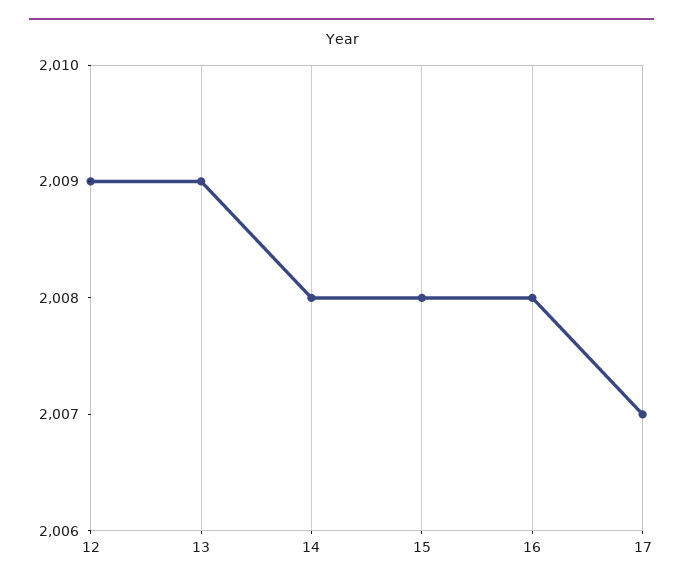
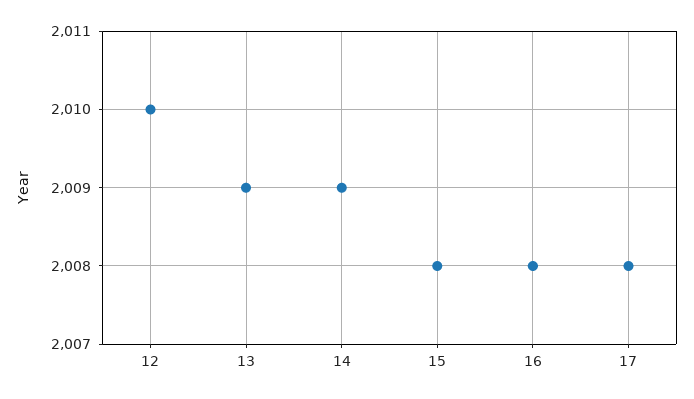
  {
-   "12": 2009,
+   "12": 2010,
    "13": 2009,
-   "14": 2008,
+   "14": 2009,
    "15": 2008,
    "16": 2008,
-   "17": 2007
+   "17": 2008
  }

